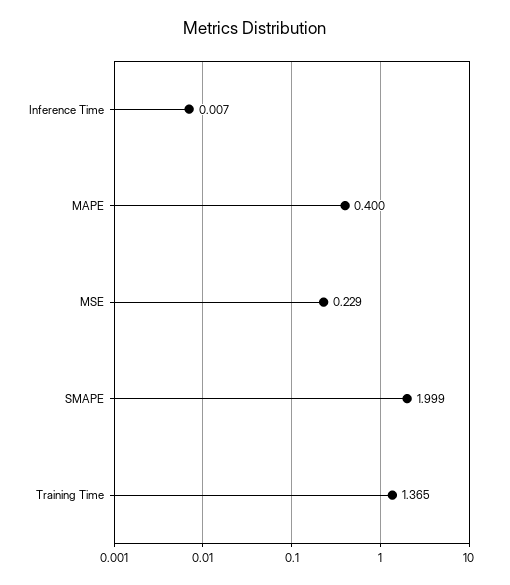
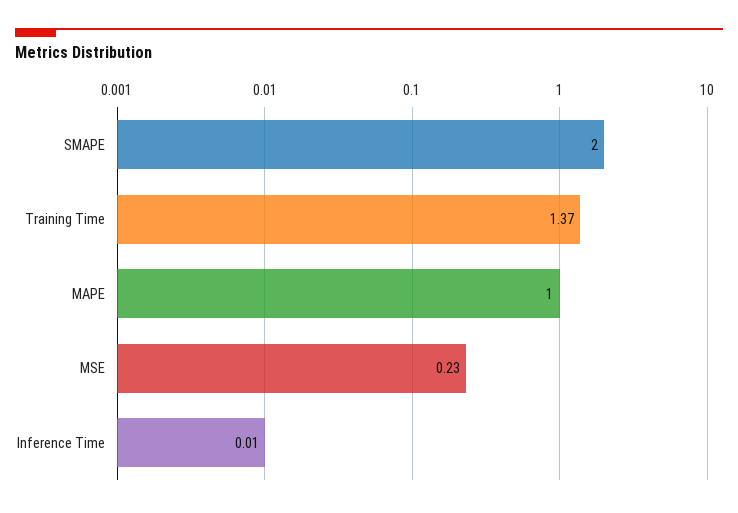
  {
    "Inference Time": 0.007,
-   "MAPE": 0.4,
+   "MAPE": 1,
    "MSE": 0.229,
    "SMAPE": 1.999,
    "Training Time": 1.365
  }

